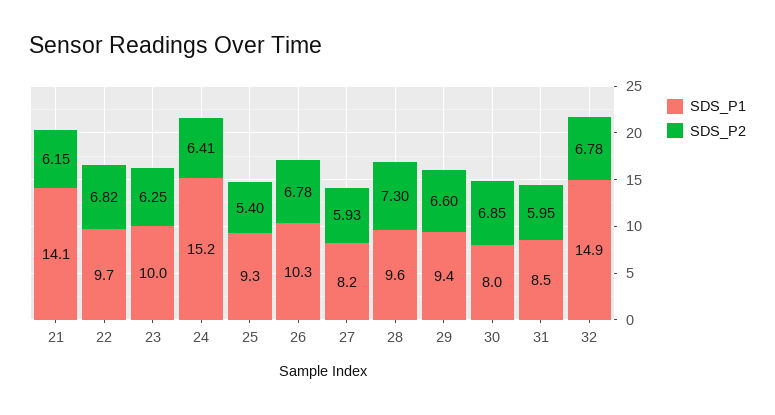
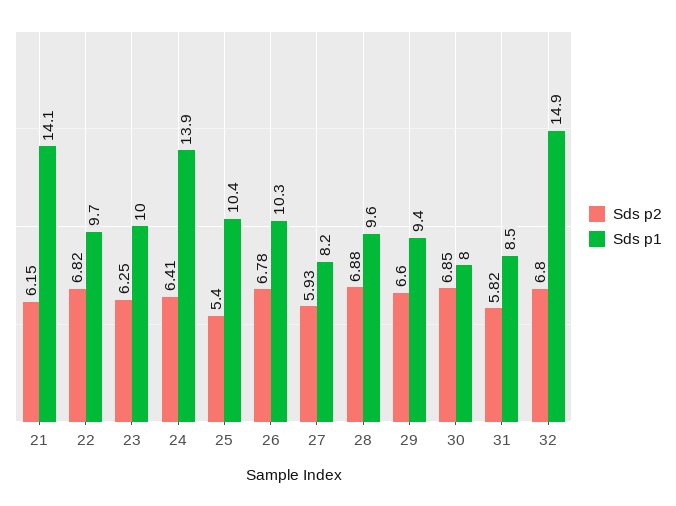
  {
    "SDS_P1": {
      "21": 14.1,
      "22": 9.7,
      "23": 10,
-     "24": 15.2,
+     "24": 13.9,
-     "25": 9.3,
+     "25": 10.4,
      "26": 10.3,
      "27": 8.2,
      "28": 9.6,
      "29": 9.4,
      "30": 8,
      "31": 8.5,
      "32": 14.9
    },
    "SDS_P2": {
      "21": 6.15,
      "22": 6.82,
      "23": 6.25,
      "24": 6.41,
      "25": 5.4,
      "26": 6.78,
      "27": 5.93,
-     "28": 7.3,
+     "28": 6.88,
      "29": 6.6,
      "30": 6.85,
-     "31": 5.95,
+     "31": 5.82,
-     "32": 6.78
+     "32": 6.8
    }
  }

